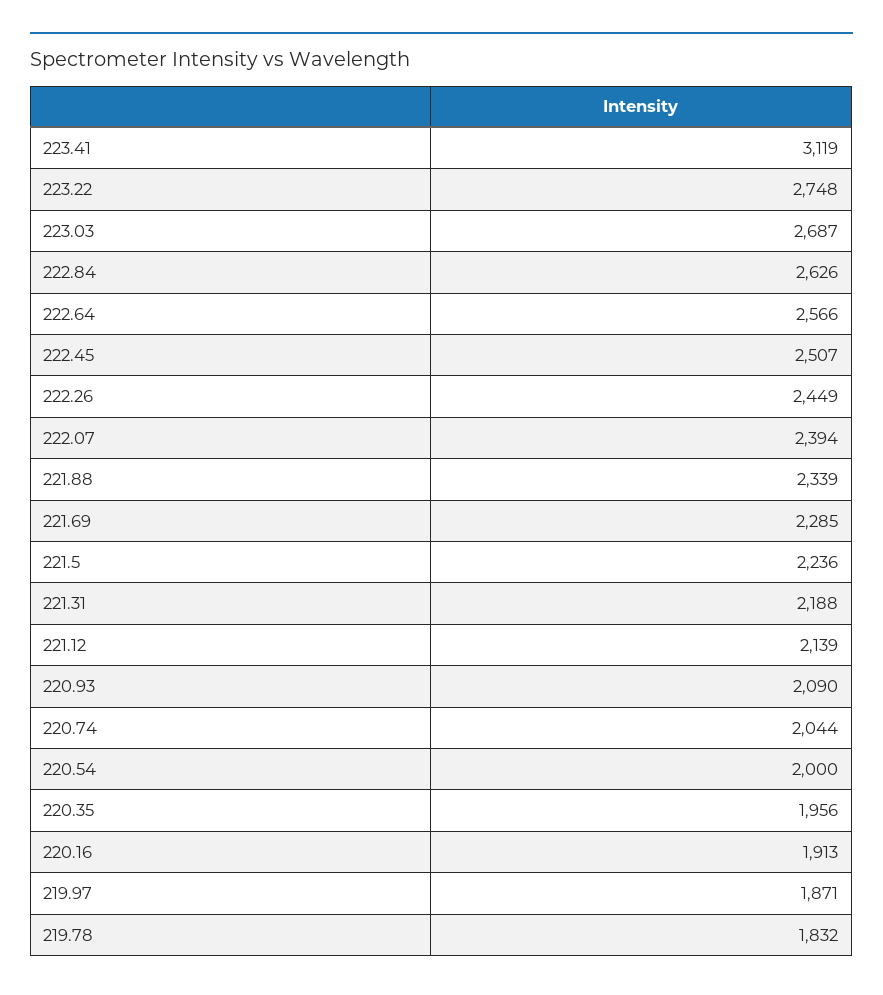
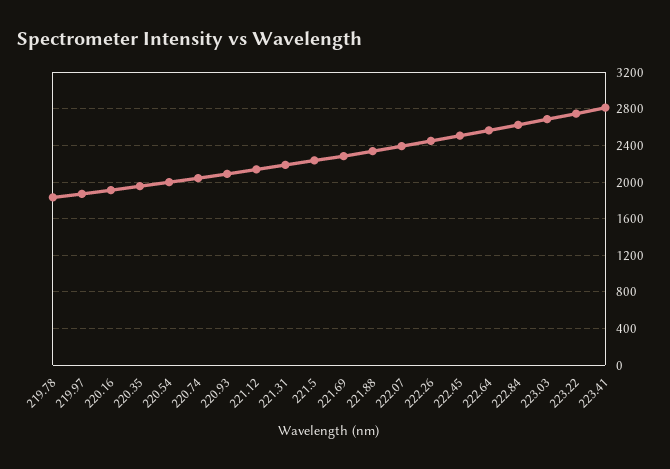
  {
-   "223.41": 3119,
+   "223.41": 2800,
    "223.22": 2748,
    "223.03": 2687,
    "222.84": 2626,
    "222.64": 2566,
    "222.45": 2507,
    "222.26": 2449,
    "222.07": 2394,
    "221.88": 2339,
    "221.69": 2285,
    "221.5": 2236,
    "221.31": 2188,
    "221.12": 2139,
    "220.93": 2090,
    "220.74": 2044,
    "220.54": 2000,
    "220.35": 1956,
    "220.16": 1913,
    "219.97": 1871,
    "219.78": 1832
  }

